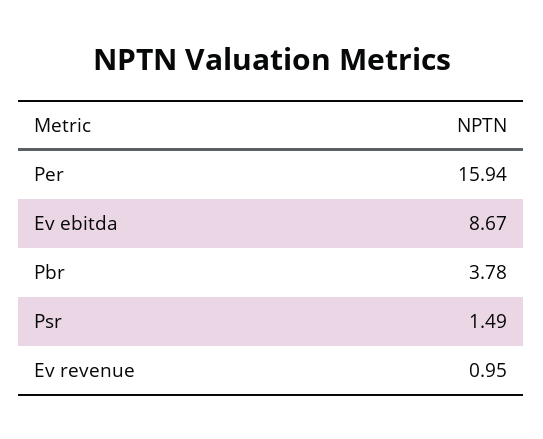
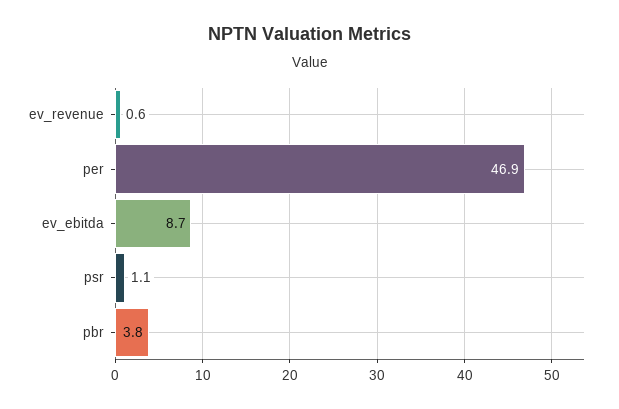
  {
-   "Per": 15.94,
+   "Per": 46.9,
    "Ev ebitda": 8.67,
    "Pbr": 3.78,
-   "Psr": 1.49,
+   "Psr": 1.1,
-   "Ev revenue": 0.95
+   "Ev revenue": 0.6
  }

